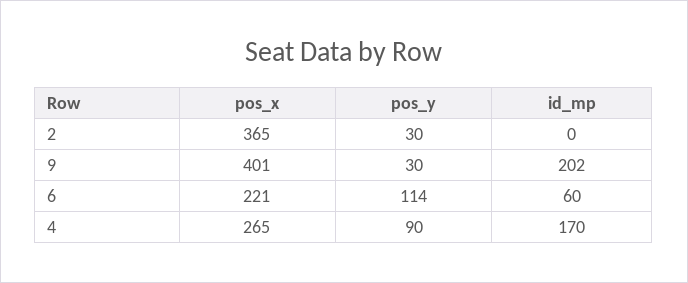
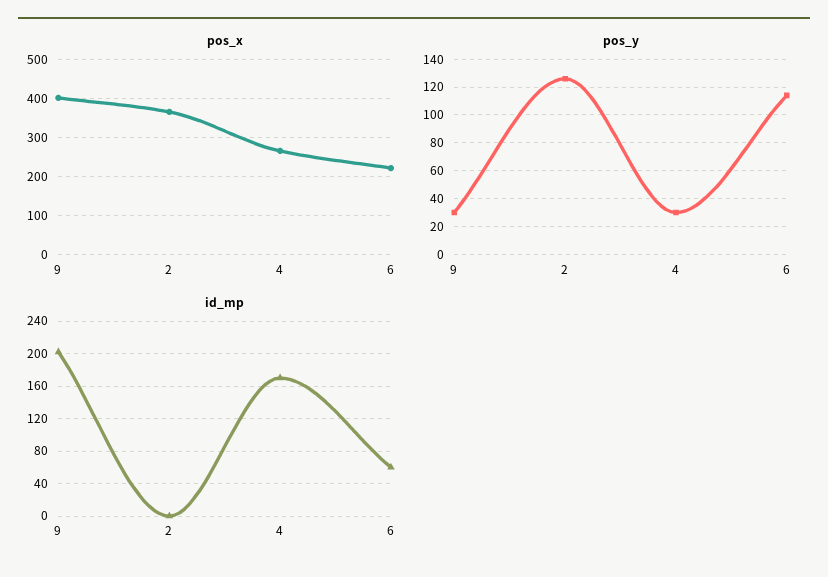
  {
    "pos_x": {
      "2": 365,
      "9": 401,
      "6": 221,
      "4": 265
    },
    "pos_y": {
-     "2": 30,
+     "2": 125,
      "9": 30,
      "6": 114,
-     "4": 90
+     "4": 30
    },
    "id_mp": {
      "2": 0,
      "9": 202,
      "6": 60,
      "4": 170
    }
  }

